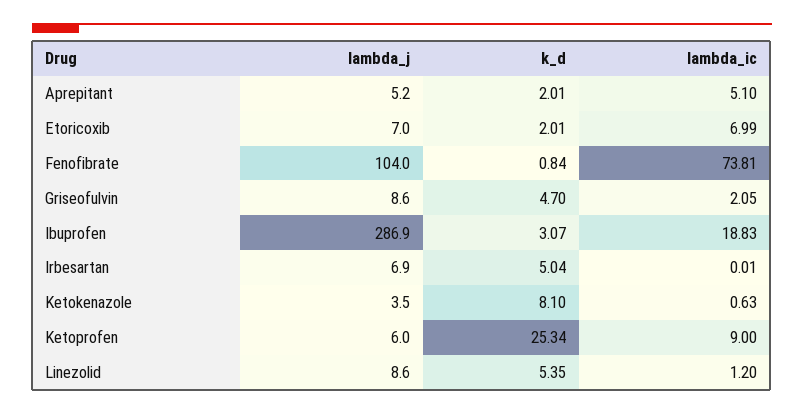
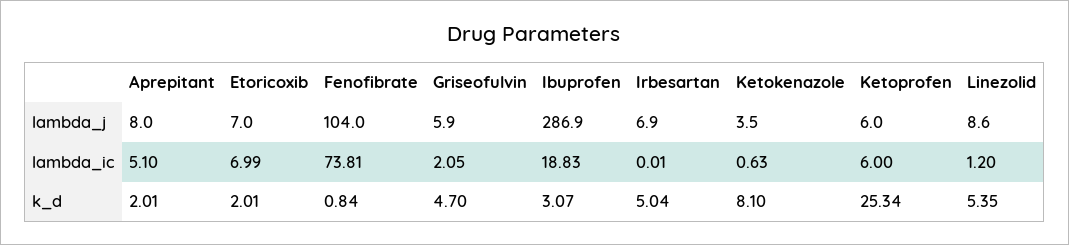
  {
    "lambda_j": {
-     "Aprepitant": 5.2,
+     "Aprepitant": 8,
      "Etoricoxib": 7,
      "Fenofibrate": 104,
-     "Griseofulvin": 8.6,
+     "Griseofulvin": 5.9,
      "Ibuprofen": 286.9,
      "Irbesartan": 6.9,
      "Ketokenazole": 3.5,
      "Ketoprofen": 6,
      "Linezolid": 8.6
    },
    "k_d": {
      "Aprepitant": 2.01,
      "Etoricoxib": 2.01,
      "Fenofibrate": 0.84,
      "Griseofulvin": 4.7,
      "Ibuprofen": 3.07,
      "Irbesartan": 5.04,
      "Ketokenazole": 8.1,
      "Ketoprofen": 25.34,
      "Linezolid": 5.35
    },
    "lambda_ic": {
      "Aprepitant": 5.1,
      "Etoricoxib": 6.99,
      "Fenofibrate": 73.81,
      "Griseofulvin": 2.05,
      "Ibuprofen": 18.83,
      "Irbesartan": 0.01,
      "Ketokenazole": 0.63,
-     "Ketoprofen": 9,
+     "Ketoprofen": 6,
      "Linezolid": 1.2
    }
  }

